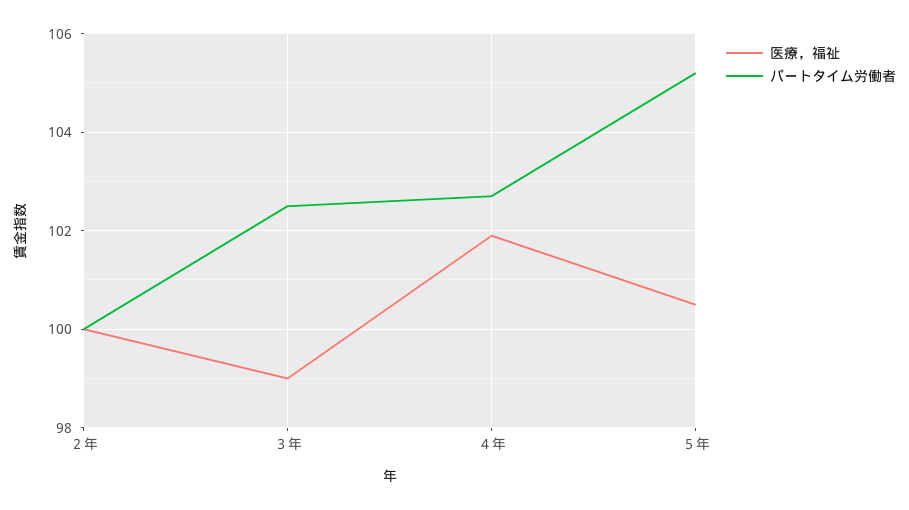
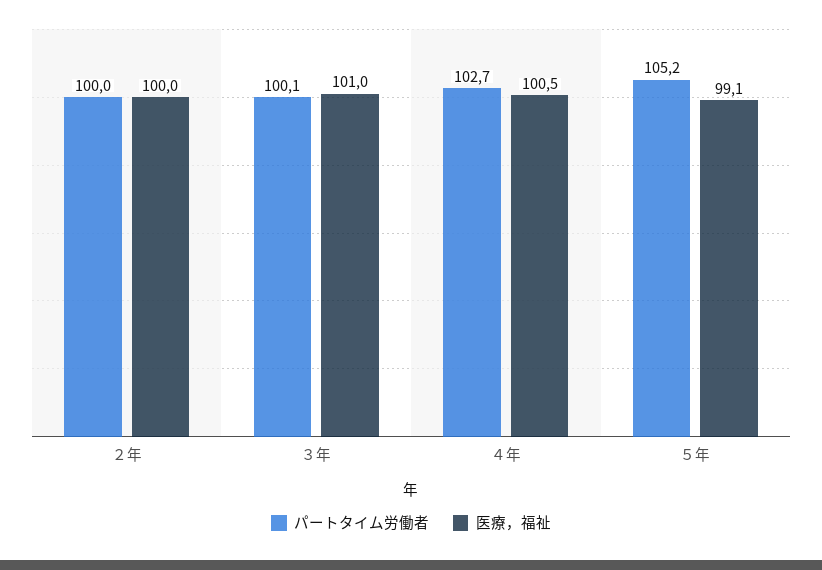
  {
    "医療，福祉": {
      "２年": 100,
-     "３年": 99,
+     "３年": 101,
-     "４年": 102,
+     "４年": 100.5,
-     "５年": 100.5
+     "５年": 99.1
    },
    "パートタイム労働者": {
      "２年": 100,
-     "３年": 102.5,
+     "３年": 100.1,
      "４年": 102.7,
      "５年": 105.2
    }
  }

